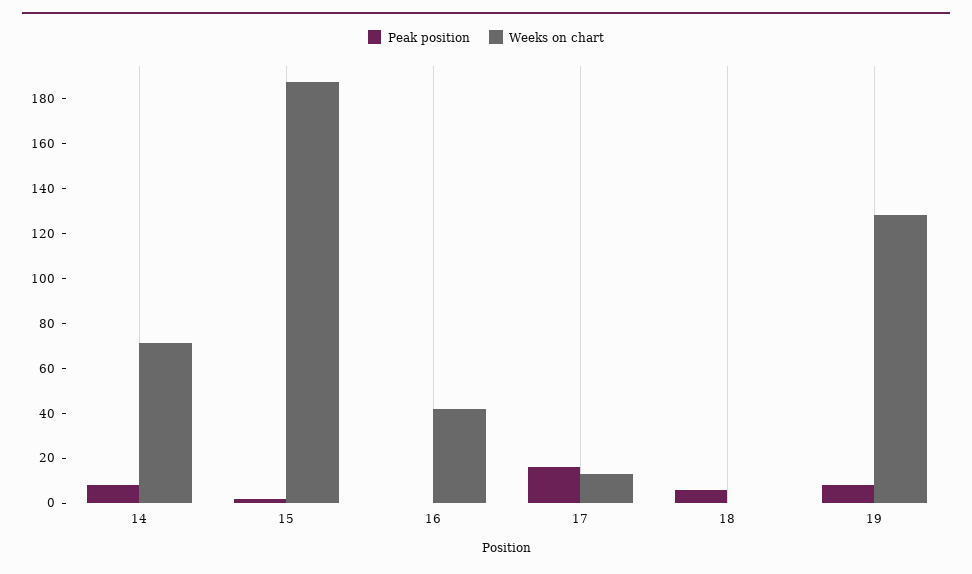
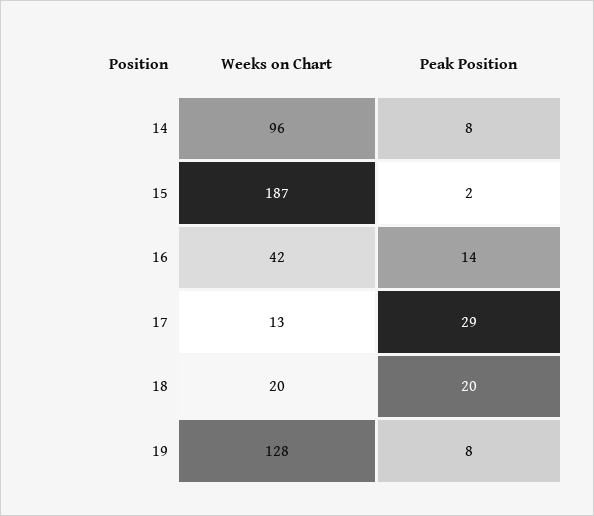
  {
    "Peak position": {
      "14": 8,
      "15": 2,
-     "16": 0,
+     "16": 14,
-     "17": 15,
+     "17": 29,
-     "18": 5,
+     "18": 20,
      "19": 8
    },
    "Weeks on chart": {
-     "14": 70,
+     "14": 96,
      "15": 187,
      "16": 42,
      "17": 13,
-     "18": 0,
+     "18": 20,
      "19": 128
    }
  }

